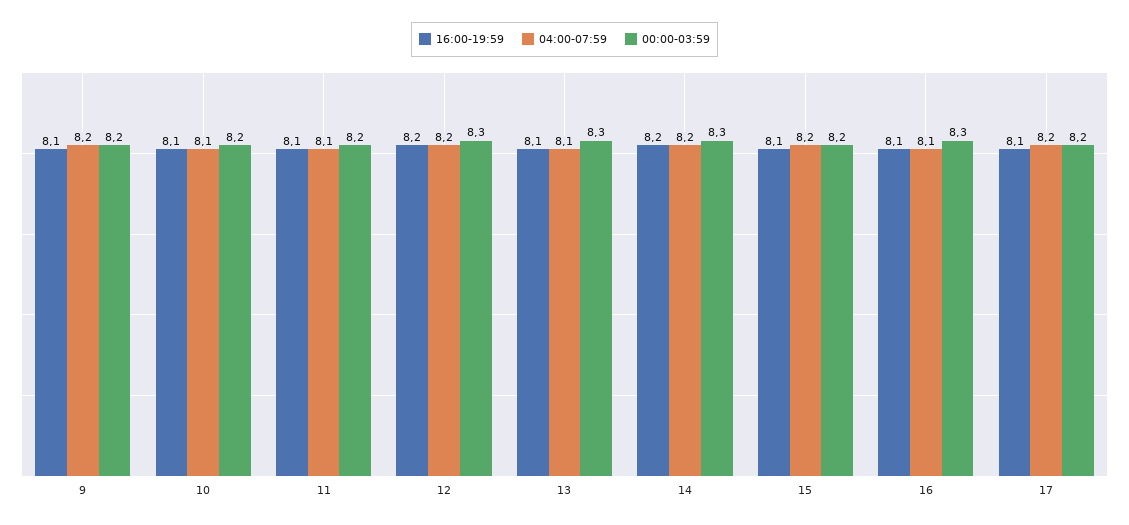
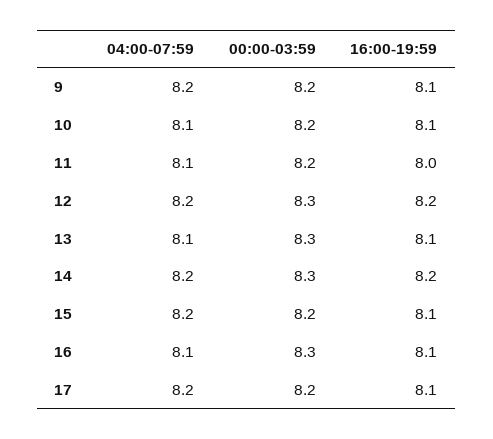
  {
    "16:00-19:59": {
      "9": 8.1,
      "10": 8.1,
-     "11": 8.1,
+     "11": 8,
      "12": 8.2,
      "13": 8.1,
      "14": 8.2,
      "15": 8.1,
      "16": 8.1,
      "17": 8.1
    },
    "04:00-07:59": {
      "9": 8.2,
      "10": 8.1,
      "11": 8.1,
      "12": 8.2,
      "13": 8.1,
      "14": 8.2,
      "15": 8.2,
      "16": 8.1,
      "17": 8.2
    },
    "00:00-03:59": {
      "9": 8.2,
      "10": 8.2,
      "11": 8.2,
      "12": 8.3,
      "13": 8.3,
      "14": 8.3,
      "15": 8.2,
      "16": 8.3,
      "17": 8.2
    }
  }

